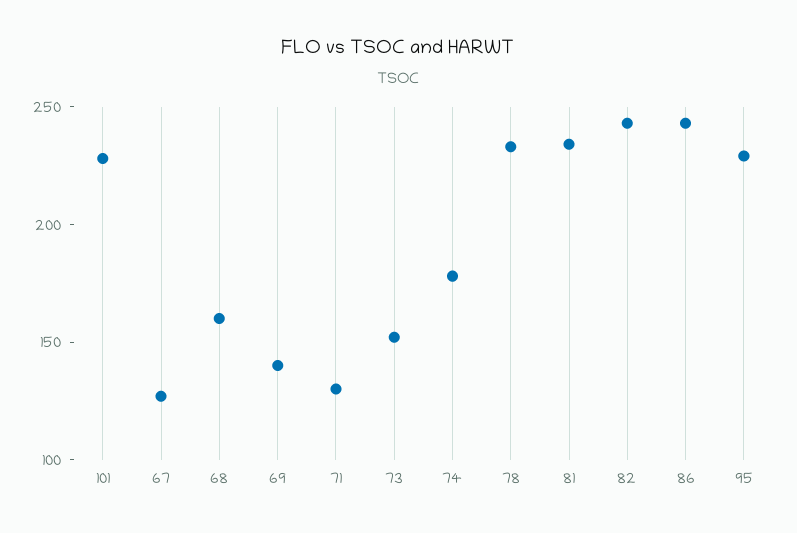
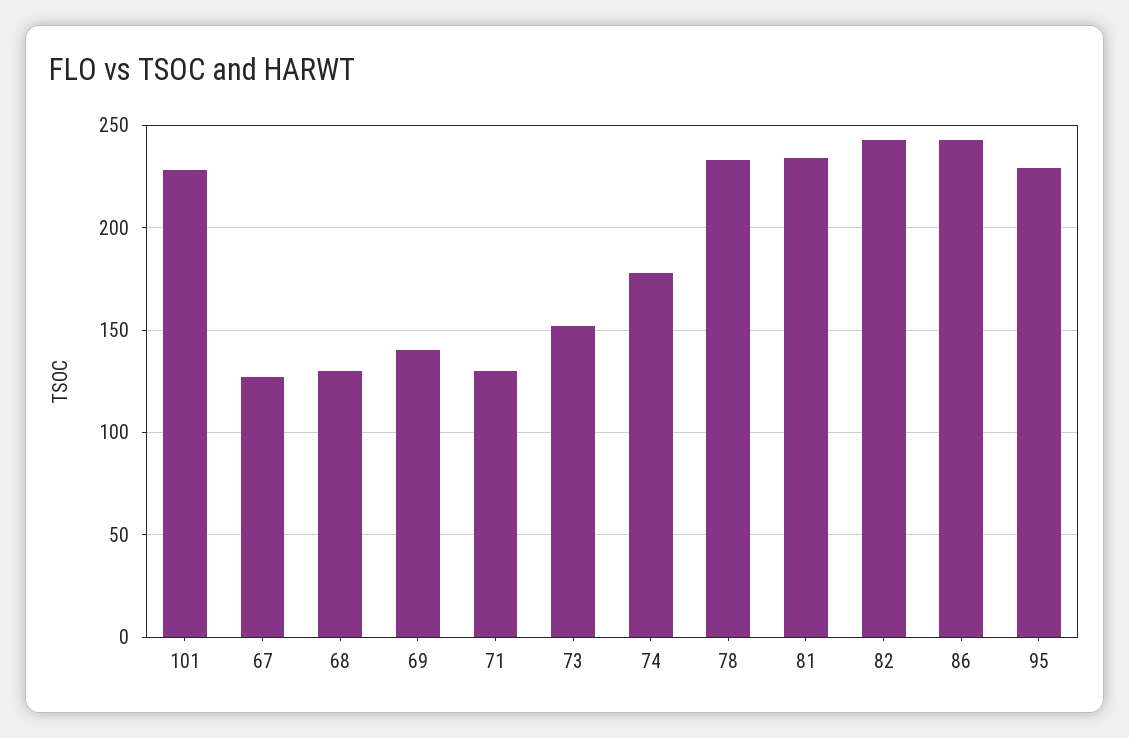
  {
    "101": 230,
    "67": 125,
-   "68": 160,
+   "68": 130,
    "69": 140,
    "71": 130,
    "73": 150,
    "74": 180,
    "78": 235,
    "81": 235,
    "82": 245,
    "86": 245,
    "95": 230
  }

